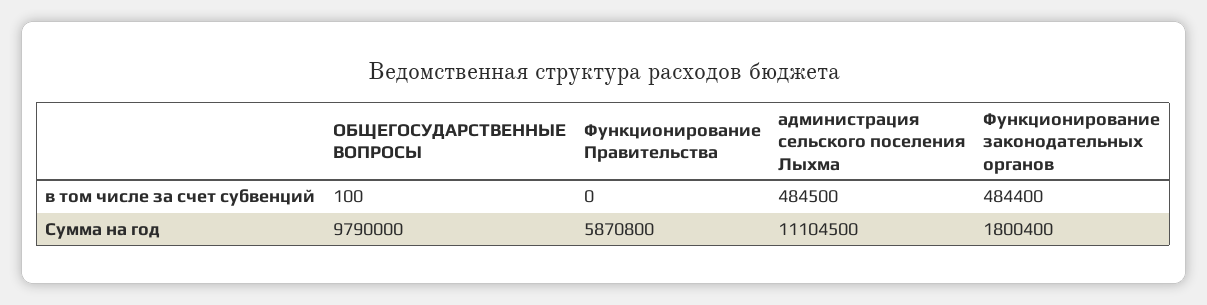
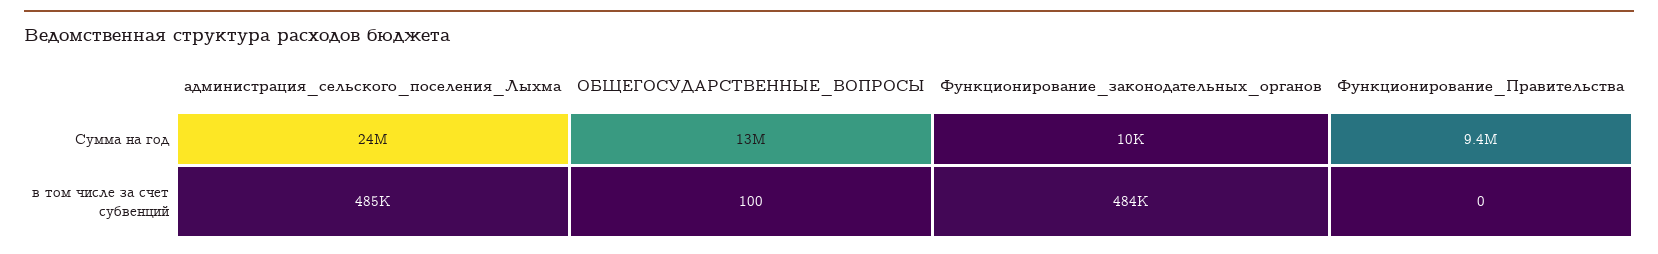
  {
    "ОБЩЕГОСУДАРСТВЕННЫЕ ВОПРОСЫ": {
      "в том числе за счет субвенций": 100,
-     "Сумма на год": 9790000
+     "Сумма на год": 13000000
    },
    "Функционирование Правительства": {
      "в том числе за счет субвенций": 0,
-     "Сумма на год": 5870800
+     "Сумма на год": 9400000
    },
    "администрация сельского поселения Лыхма": {
      "в том числе за счет субвенций": 484500,
-     "Сумма на год": 11104500
+     "Сумма на год": 24000000
    },
    "Функционирование законодательных органов": {
      "в том числе за счет субвенций": 484400,
-     "Сумма на год": 1800400
+     "Сумма на год": 10000
    }
  }

